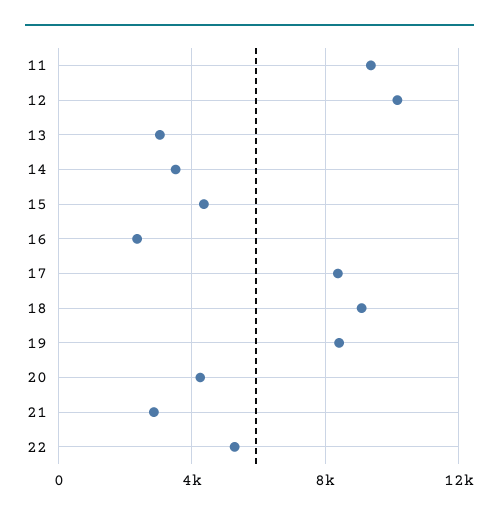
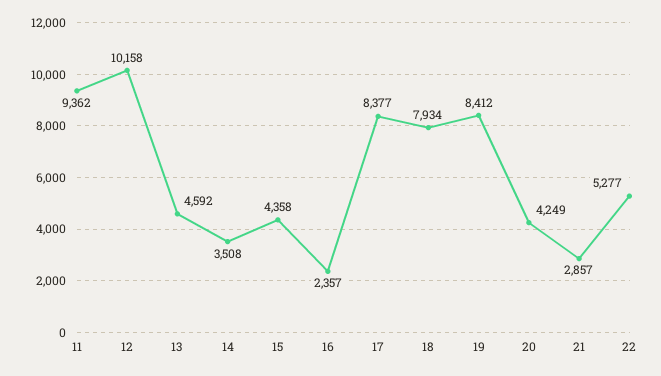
  {
    "11": 9362,
    "12": 10158,
-   "13": 3000,
+   "13": 4592,
    "14": 3508,
    "15": 4358,
    "16": 2357,
    "17": 8377,
-   "18": 9000,
+   "18": 7934,
    "19": 8412,
    "20": 4249,
    "21": 2857,
    "22": 5277
  }

